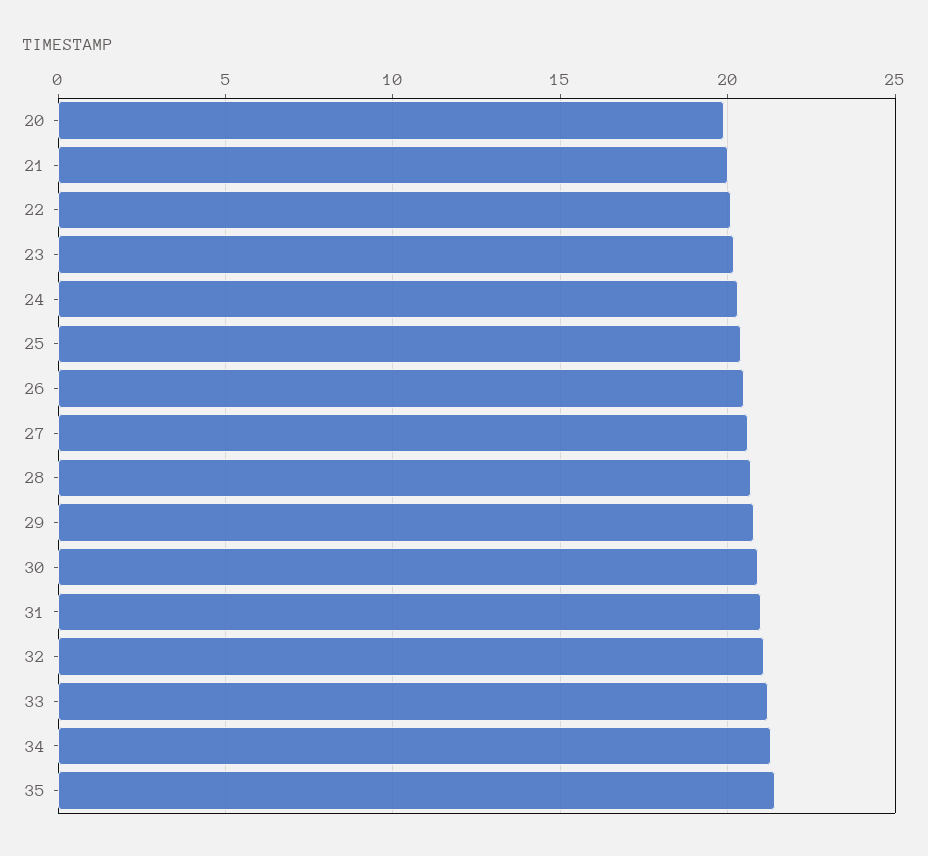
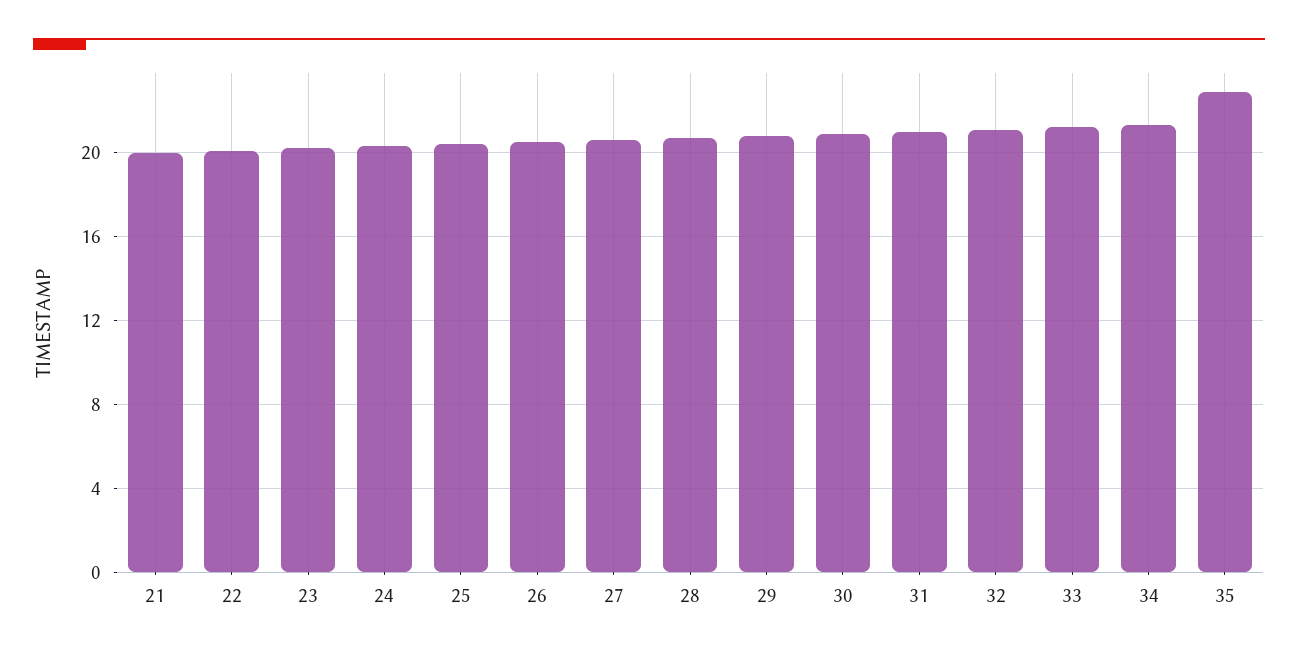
  {
-   "20": 20,
    "21": 20,
    "22": 20,
    "23": 20,
    "24": 20.5,
    "25": 20.5,
    "26": 20.5,
    "27": 20.5,
    "28": 20.5,
    "29": 21,
    "30": 21,
    "31": 21,
    "32": 21,
    "33": 21,
    "34": 21.5,
-   "35": 21.5
+   "35": 23
  }

